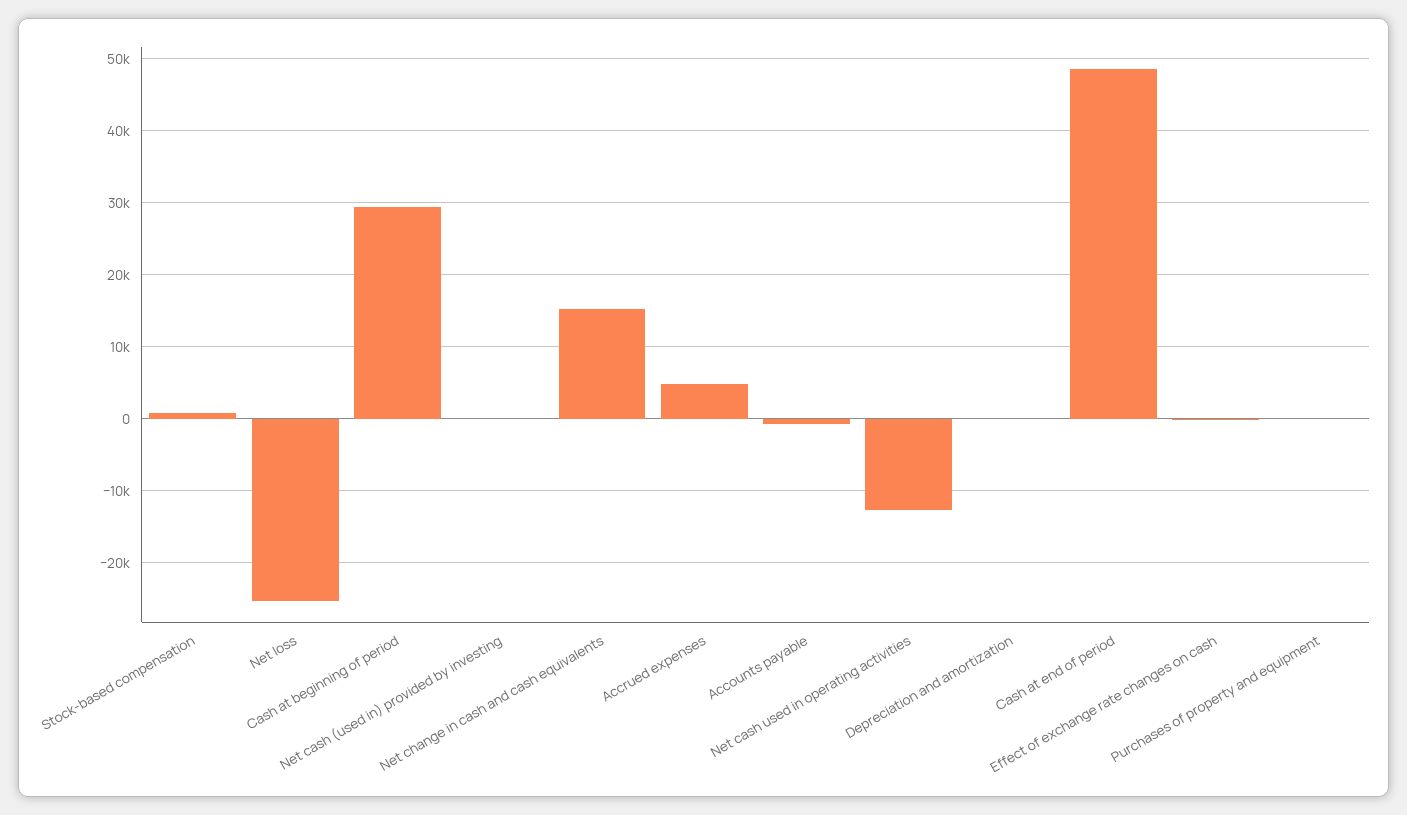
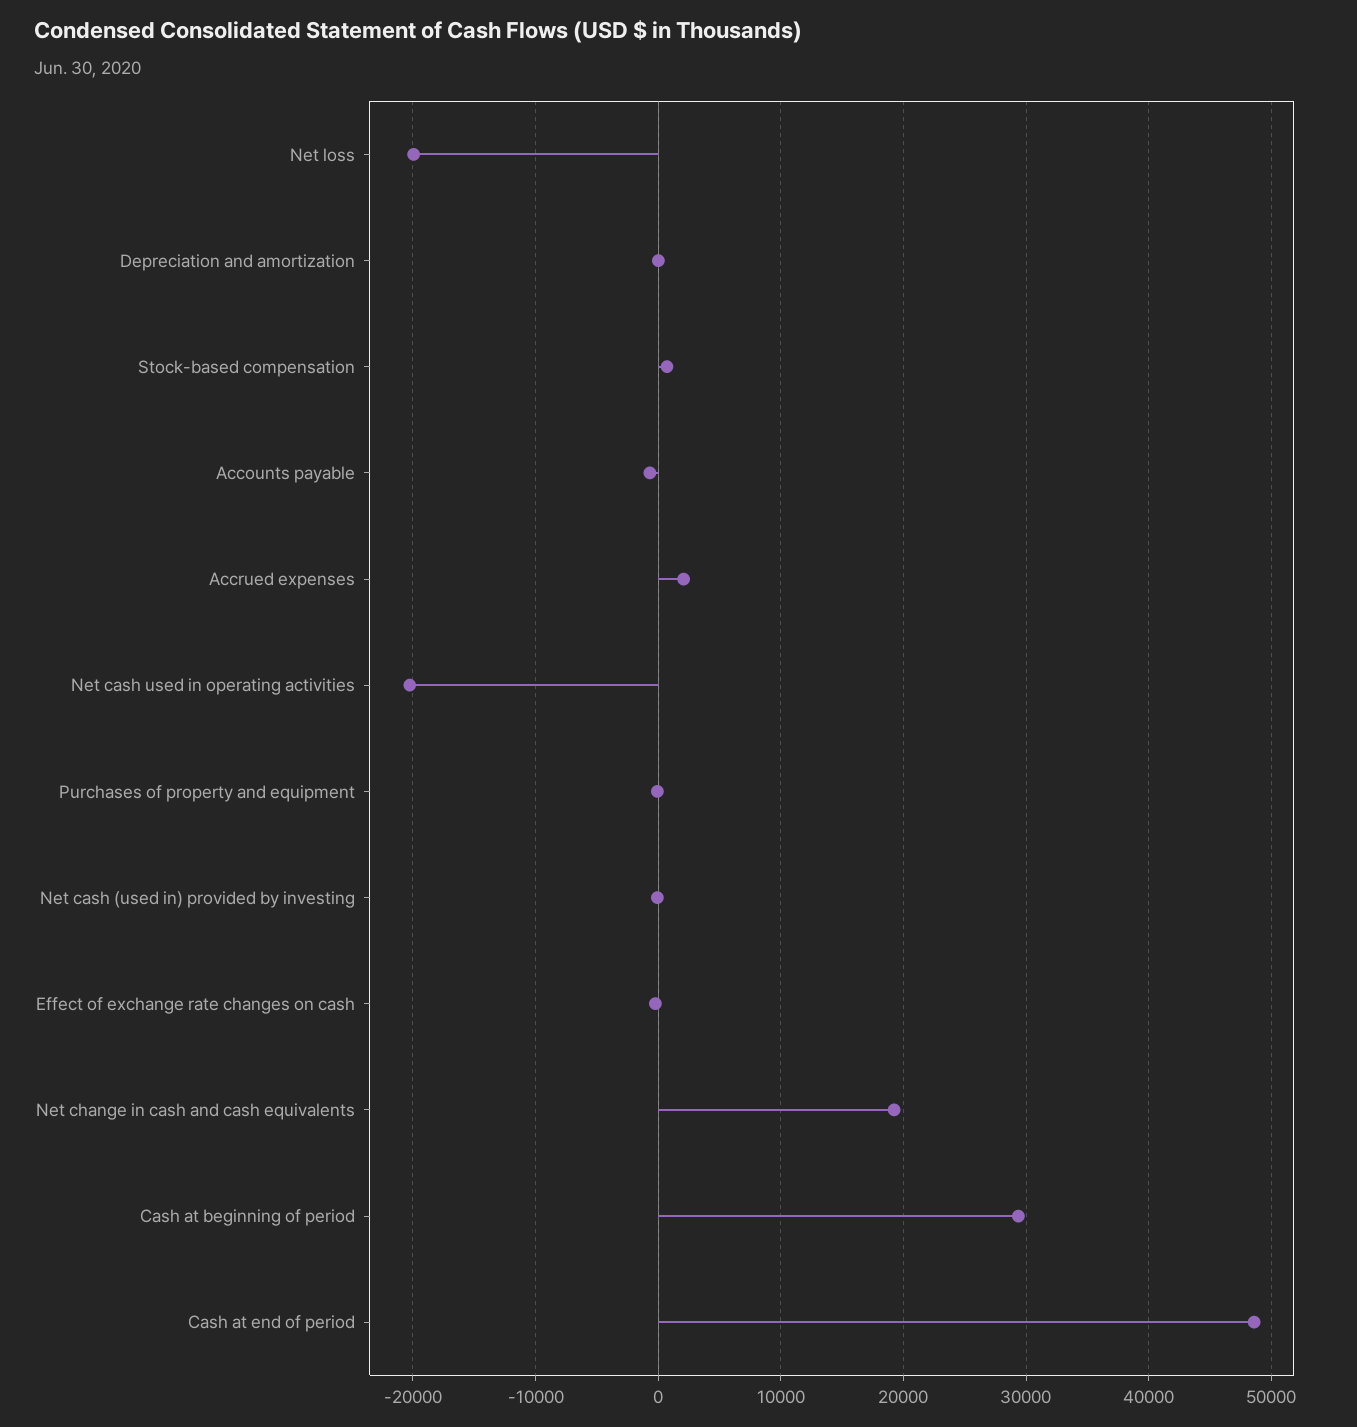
  {
    "Stock-based compensation": 1000,
-   "Net loss": -25000,
+   "Net loss": -20000,
    "Cash at beginning of period": 29000,
    "Net cash (used in) provided by investing": 0,
-   "Net change in cash and cash equivalents": 15000,
+   "Net change in cash and cash equivalents": 19000,
-   "Accrued expenses": 5000,
+   "Accrued expenses": 2000,
    "Accounts payable": -1000,
-   "Net cash used in operating activities": -13000,
+   "Net cash used in operating activities": -20000,
    "Depreciation and amortization": 0,
    "Cash at end of period": 49000,
    "Effect of exchange rate changes on cash": 0,
    "Purchases of property and equipment": 0
  }

